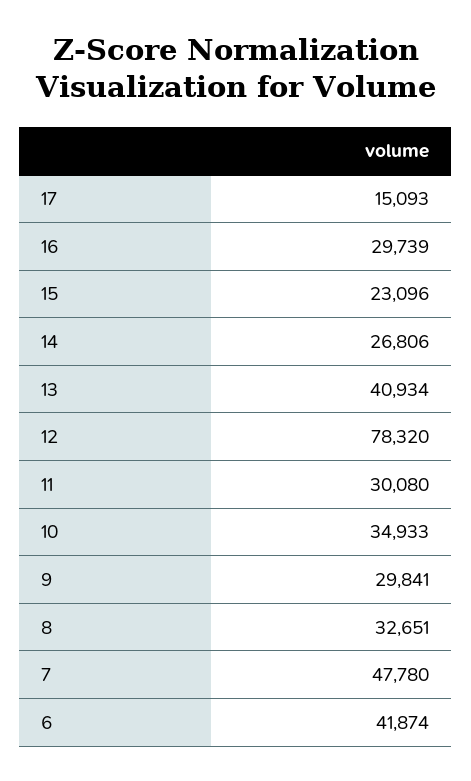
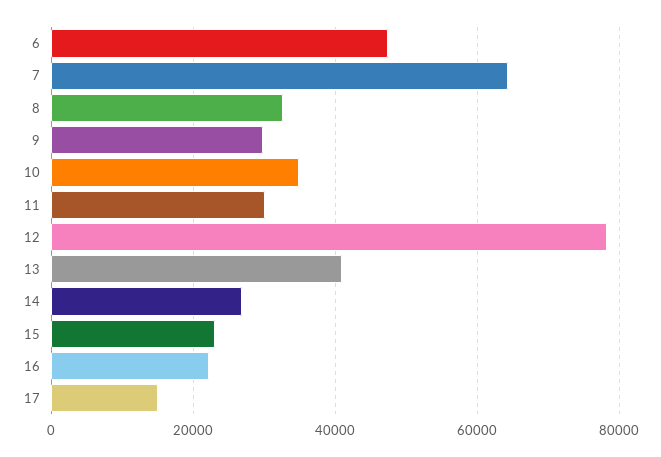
  {
    "17": 15093,
-   "16": 29739,
+   "16": 22000,
    "15": 23096,
    "14": 26806,
    "13": 40934,
    "12": 78320,
    "11": 30080,
    "10": 34933,
    "9": 29841,
    "8": 32651,
-   "7": 47780,
+   "7": 64000,
-   "6": 41874
+   "6": 48000
  }

